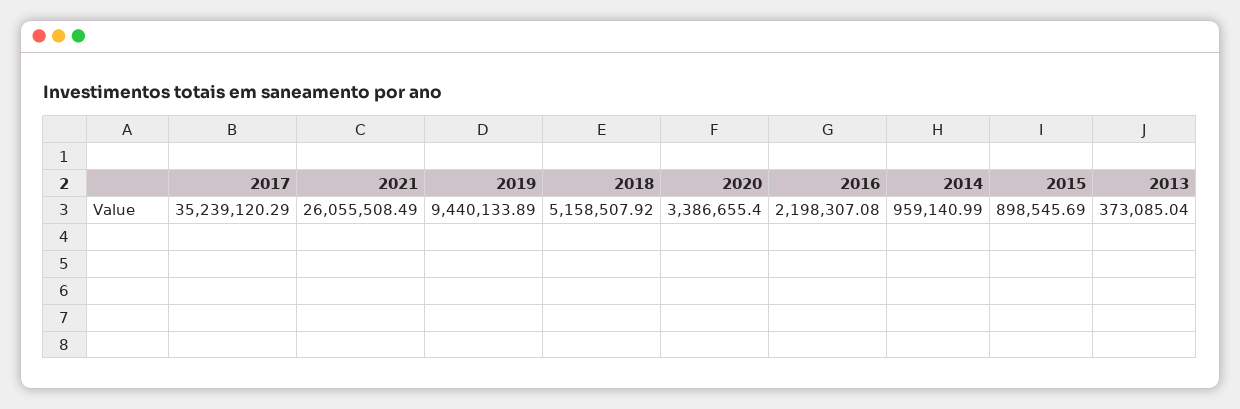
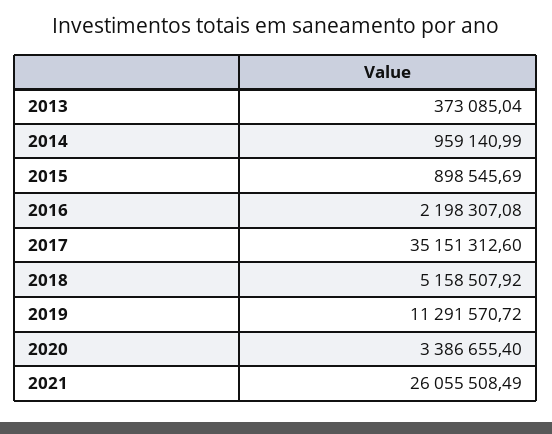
  {
-   "2017": 35239120.29,
+   "2017": 35151312.6,
    "2021": 26055508.49,
-   "2019": 9440133.89,
+   "2019": 11291570.72,
    "2018": 5158507.92,
    "2020": 3386655.4,
    "2016": 2198307.08,
    "2014": 959140.99,
    "2015": 898545.69,
    "2013": 373085.04
  }

